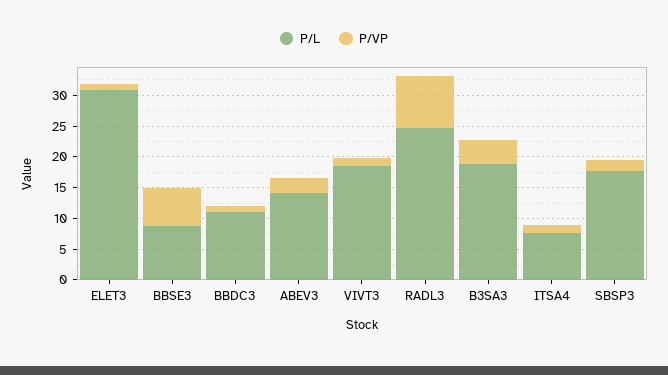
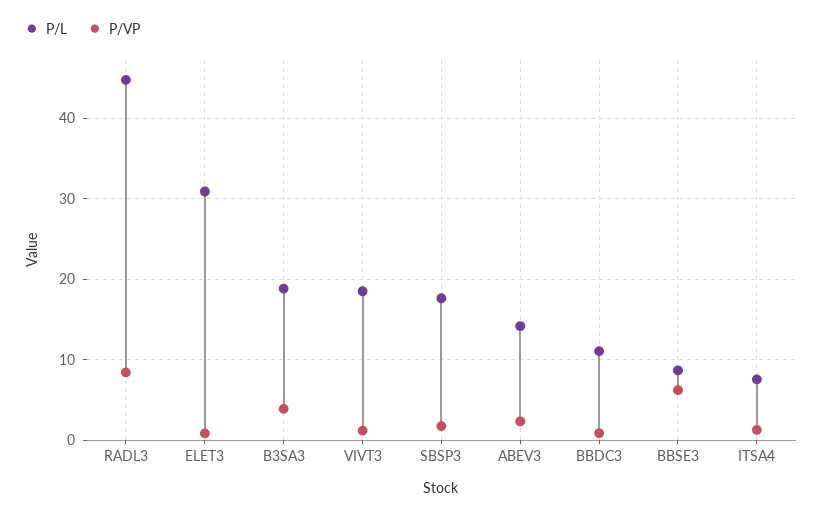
  {
    "P/L": {
      "ELET3": 31,
      "BBSE3": 9,
      "BBDC3": 11,
      "ABEV3": 14,
      "VIVT3": 19,
-     "RADL3": 25,
+     "RADL3": 45,
      "B3SA3": 19,
      "ITSA4": 8,
      "SBSP3": 18
    },
    "P/VP": {
      "ELET3": 1,
      "BBSE3": 6,
      "BBDC3": 1,
      "ABEV3": 2,
      "VIVT3": 1,
      "RADL3": 8,
      "B3SA3": 4,
      "ITSA4": 1,
      "SBSP3": 2
    }
  }

